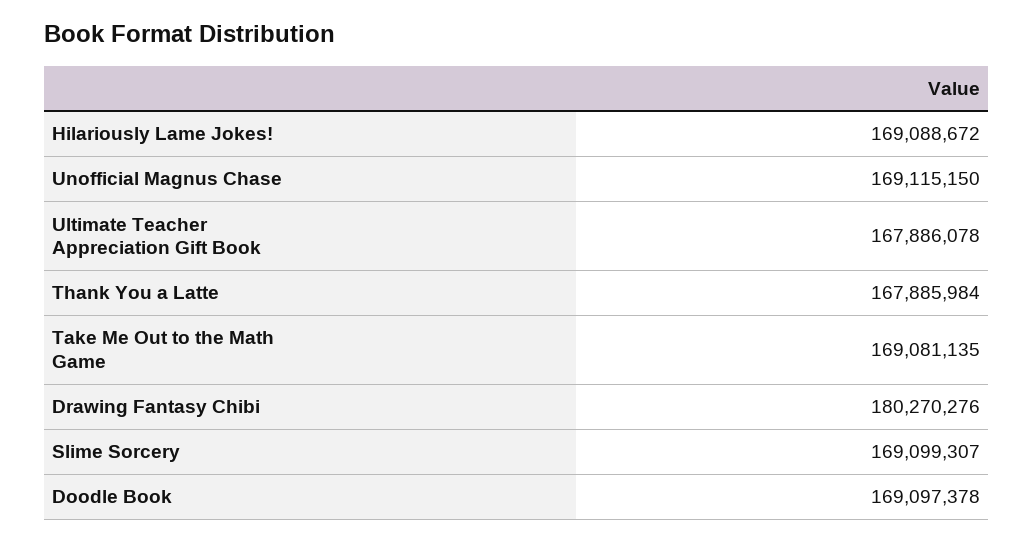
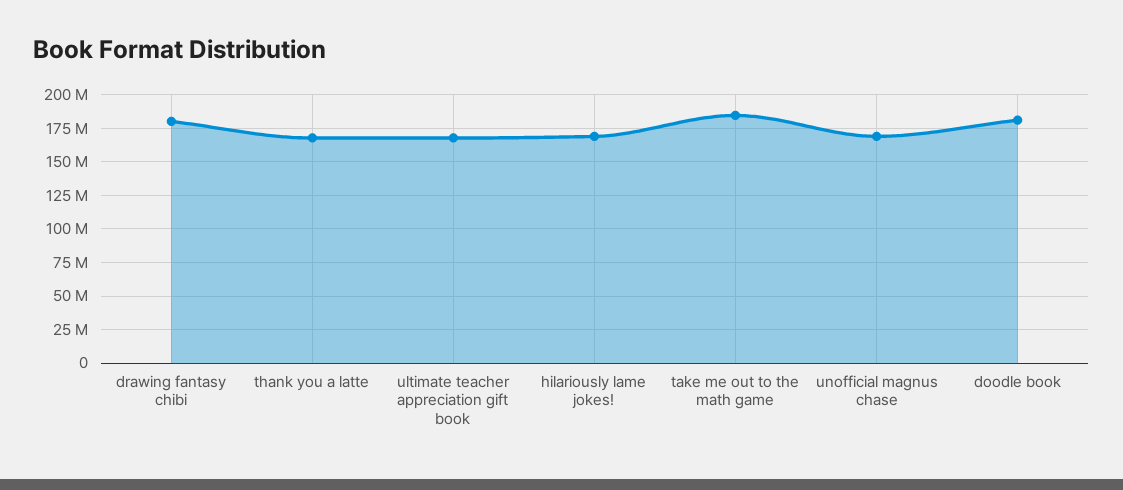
  {
    "Hilariously Lame Jokes!": 169088672,
    "Unofficial Magnus Chase": 169115150,
    "Ultimate Teacher Appreciation Gift Book": 167886078,
    "Thank You a Latte": 167885984,
-   "Take Me Out to the Math Game": 169081135,
+   "Take Me Out to the Math Game": 185000000,
    "Drawing Fantasy Chibi": 180270276,
-   "Slime Sorcery": 169099307,
-   "Doodle Book": 169097378
+   "Doodle Book": 180000000
  }

